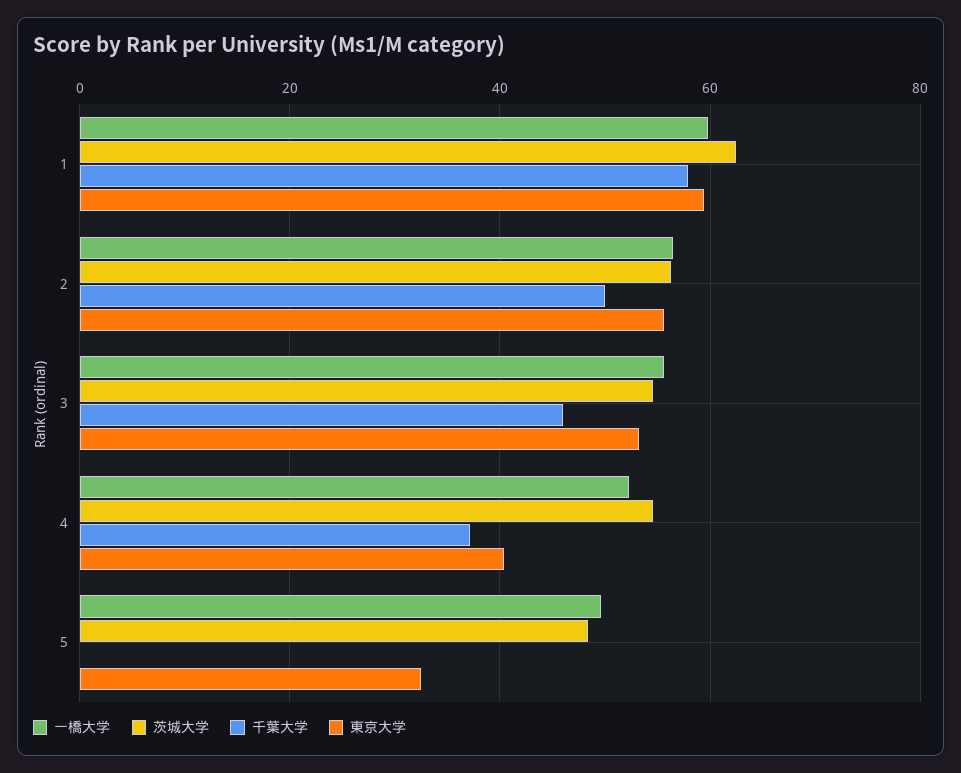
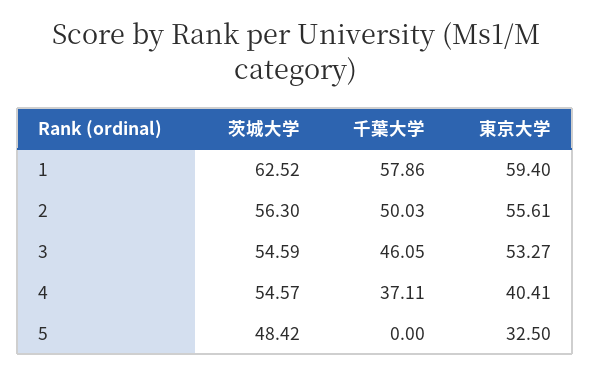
  {
-   "一橋大学": {
-     "1": 60,
-     "2": 56,
-     "3": 56,
-     "4": 52,
-     "5": 50
-   },
    "茨城大学": {
      "1": 62.52,
      "2": 56.3,
      "3": 54.59,
      "4": 54.57,
      "5": 48.42
    },
    "千葉大学": {
      "1": 57.86,
      "2": 50.03,
      "3": 46.05,
      "4": 37.11,
      "5": 0
    },
    "東京大学": {
      "1": 59.4,
      "2": 55.61,
      "3": 53.27,
      "4": 40.41,
      "5": 32.5
    }
  }

